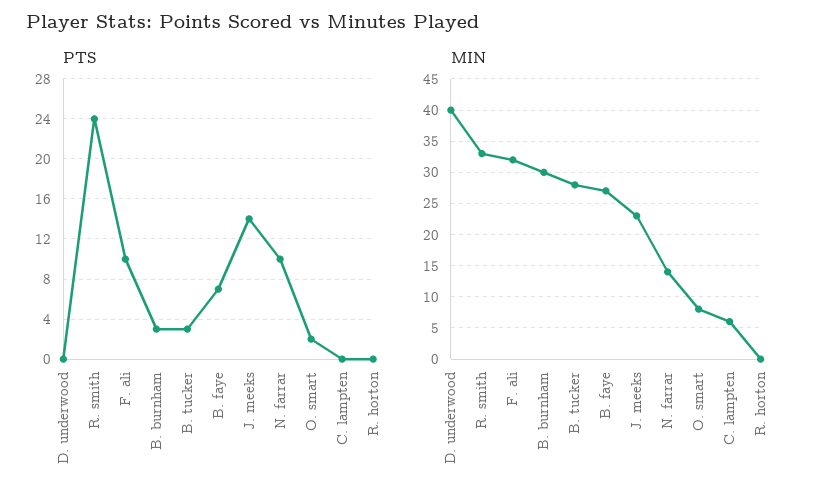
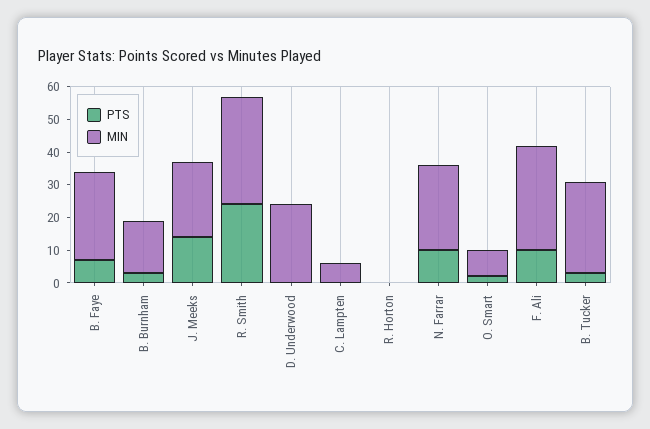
  {
    "PTS": {
      "D. underwood": 0,
      "R. smith": 24,
      "F. ali": 10,
      "B. burnham": 3,
      "B. tucker": 3,
      "B. faye": 7,
      "J. meeks": 14,
      "N. farrar": 10,
      "O. smart": 2,
      "C. lampten": 0,
      "R. horton": 0
    },
    "MIN": {
-     "D. underwood": 40,
+     "D. underwood": 25,
      "R. smith": 33,
      "F. ali": 32,
-     "B. burnham": 30,
+     "B. burnham": 15,
      "B. tucker": 28,
      "B. faye": 27,
      "J. meeks": 23,
-     "N. farrar": 14,
+     "N. farrar": 25,
      "O. smart": 8,
      "C. lampten": 6,
      "R. horton": 0
    }
  }

